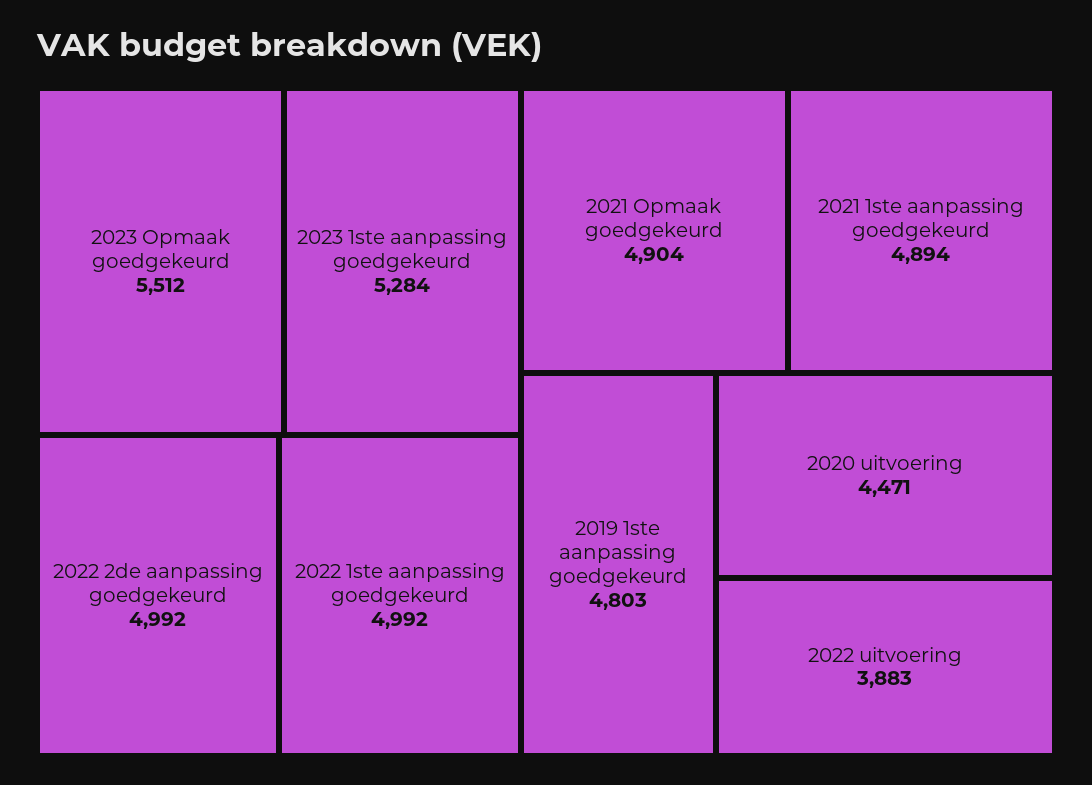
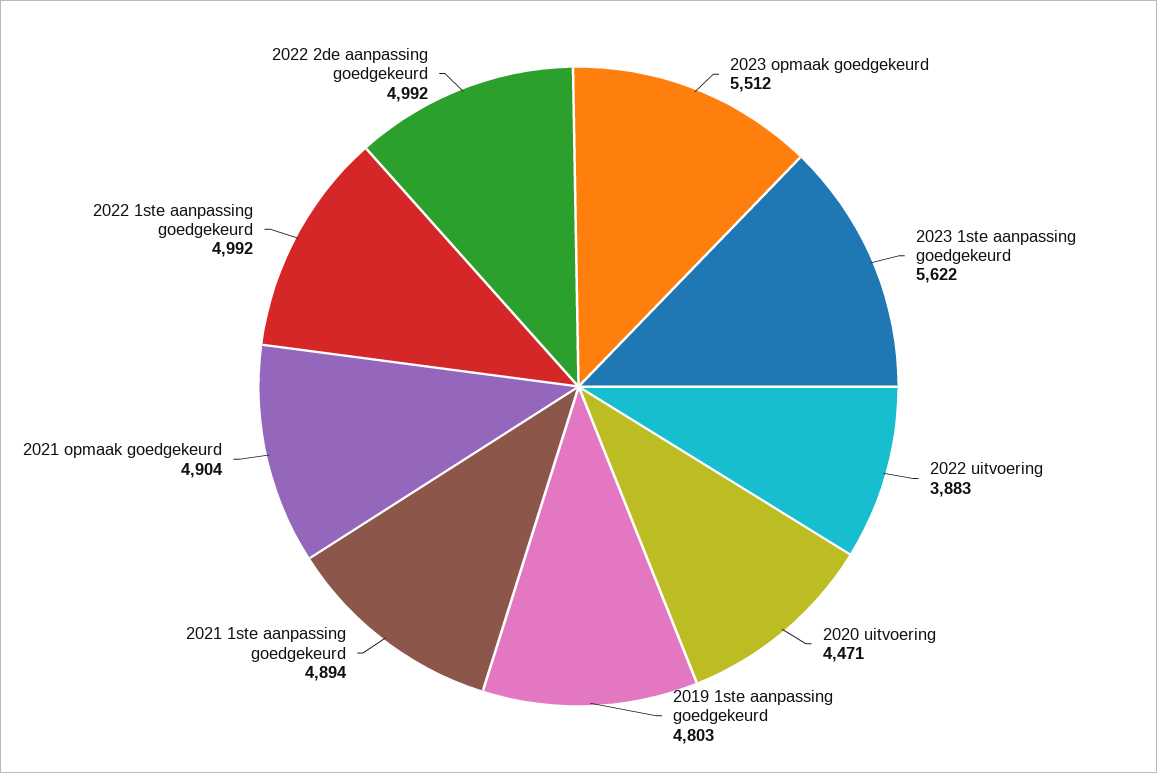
  {
    "2023 Opmaak goedgekeurd": 5512,
-   "2023 1ste aanpassing goedgekeurd": 5284,
+   "2023 1ste aanpassing goedgekeurd": 5622,
    "2022 2de aanpassing goedgekeurd": 4992,
    "2022 1ste aanpassing goedgekeurd": 4992,
    "2021 Opmaak goedgekeurd": 4904,
    "2021 1ste aanpassing goedgekeurd": 4894,
    "2019 1ste aanpassing goedgekeurd": 4803,
    "2020 uitvoering": 4471,
    "2022 uitvoering": 3883
  }

